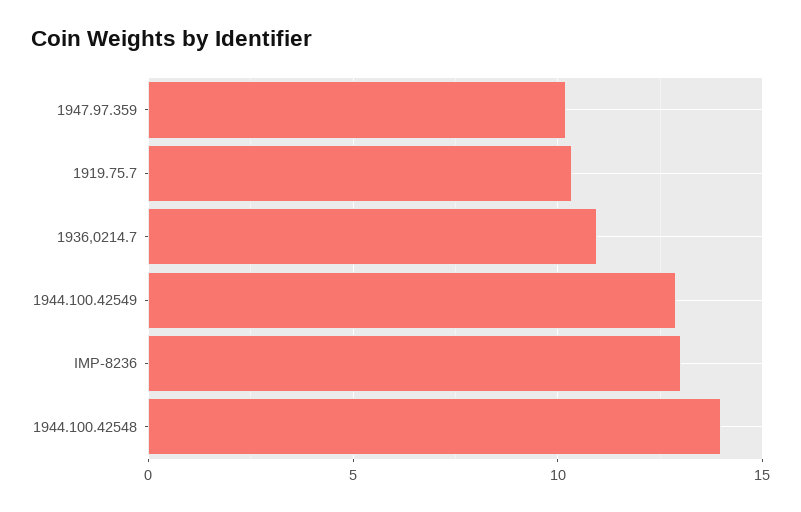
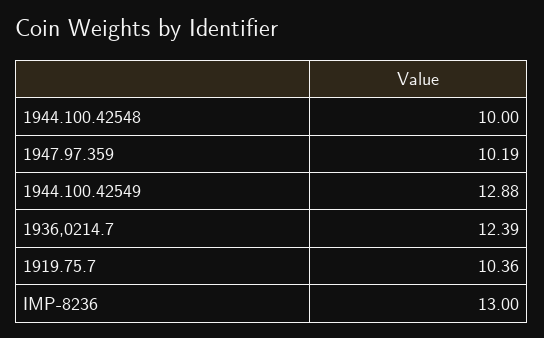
  {
    "1947.97.359": 10.19,
    "1919.75.7": 10.36,
-   "1936,0214.7": 11,
+   "1936,0214.7": 12.39,
    "1944.100.42549": 12.88,
    "IMP-8236": 13,
-   "1944.100.42548": 14
+   "1944.100.42548": 10
  }

